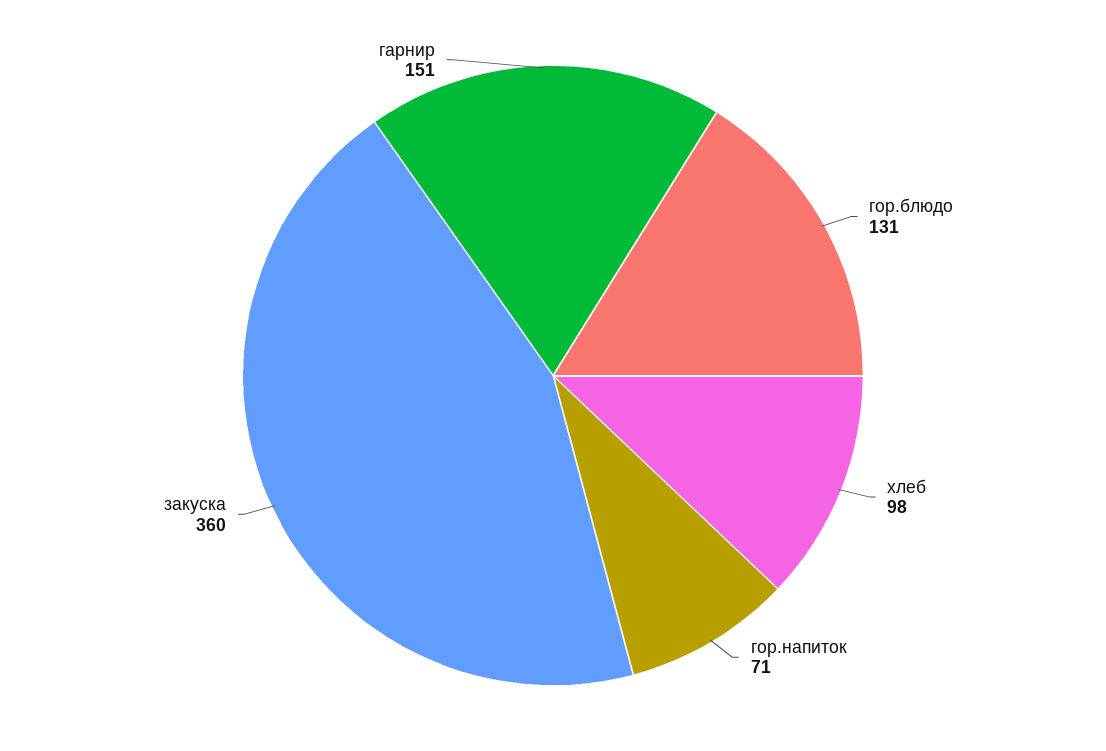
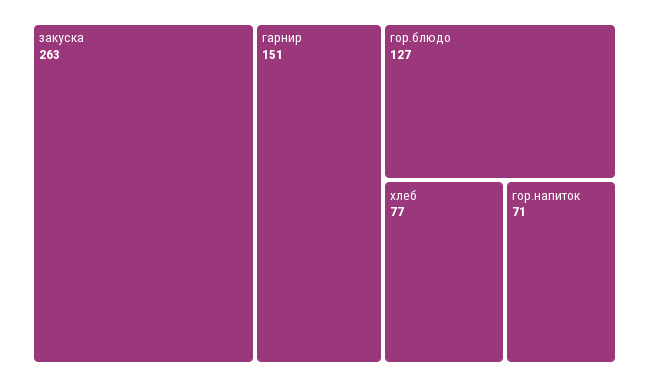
  {
-   "гор.блюдо": 131,
+   "гор.блюдо": 127,
-   "хлеб": 98,
+   "хлеб": 77,
    "гор.напиток": 71,
-   "закуска": 360,
+   "закуска": 263,
    "гарнир": 151
  }

